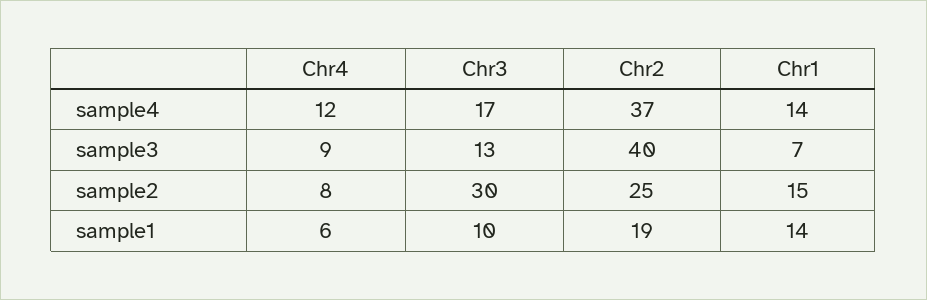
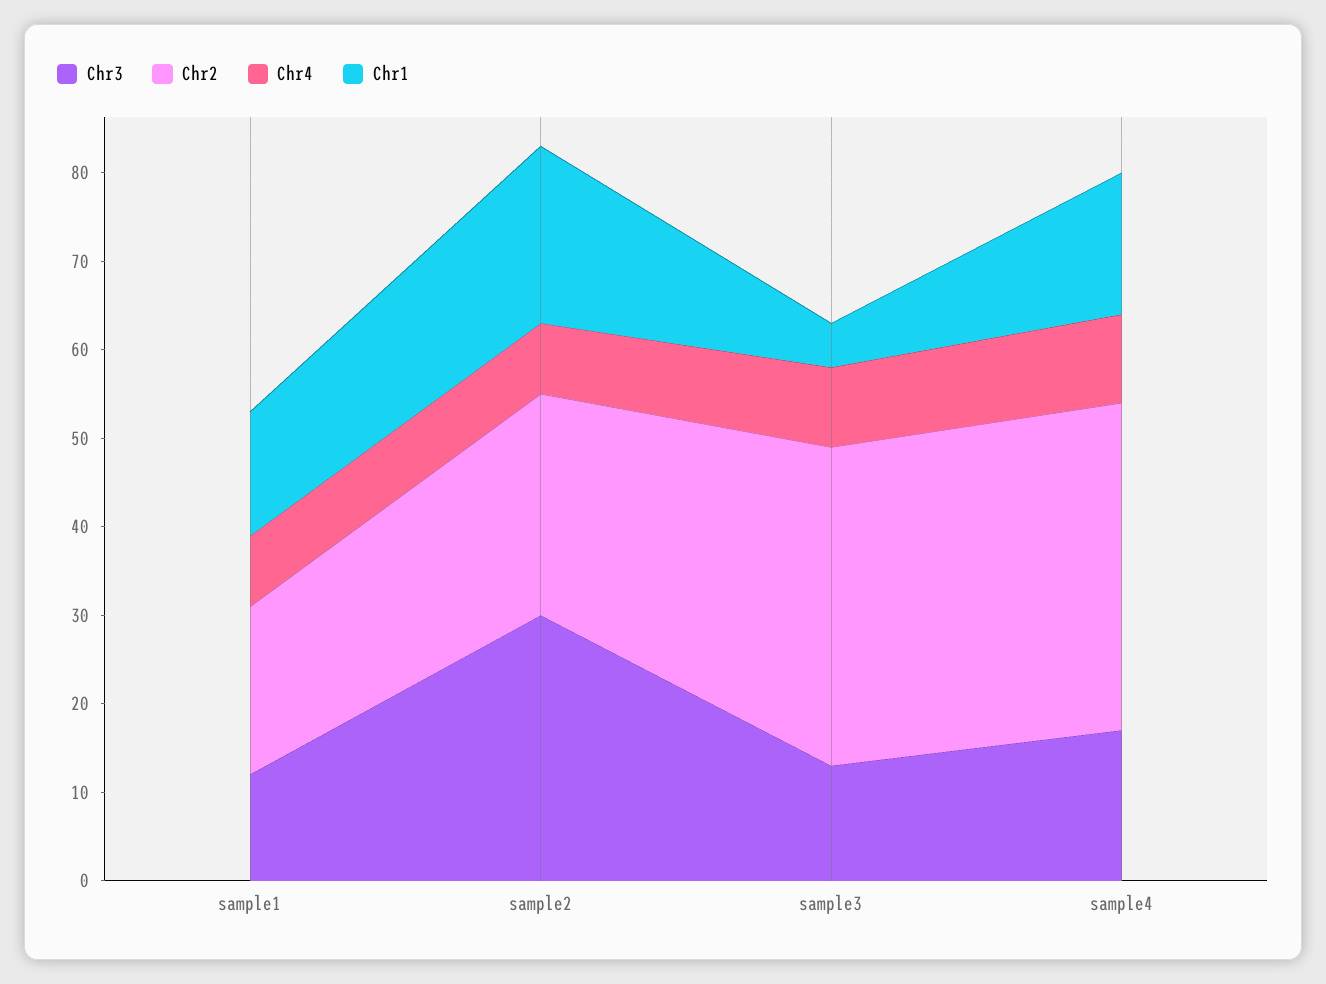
  {
    "Chr4": {
-     "sample4": 12,
+     "sample4": 10,
      "sample3": 9,
      "sample2": 8,
-     "sample1": 6
+     "sample1": 8
    },
    "Chr3": {
      "sample4": 17,
      "sample3": 13,
      "sample2": 30,
-     "sample1": 10
+     "sample1": 12
    },
    "Chr2": {
      "sample4": 37,
-     "sample3": 40,
+     "sample3": 36,
      "sample2": 25,
      "sample1": 19
    },
    "Chr1": {
-     "sample4": 14,
+     "sample4": 16,
-     "sample3": 7,
+     "sample3": 5,
-     "sample2": 15,
+     "sample2": 20,
      "sample1": 14
    }
  }

